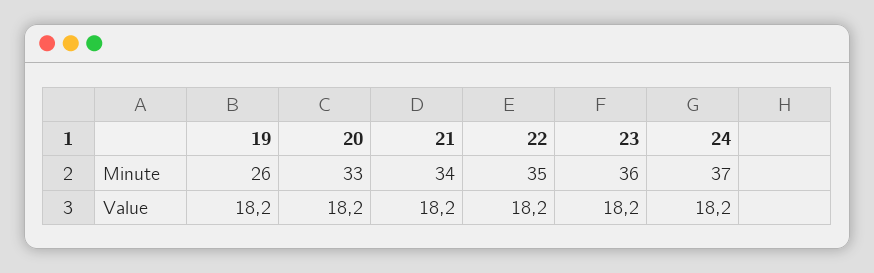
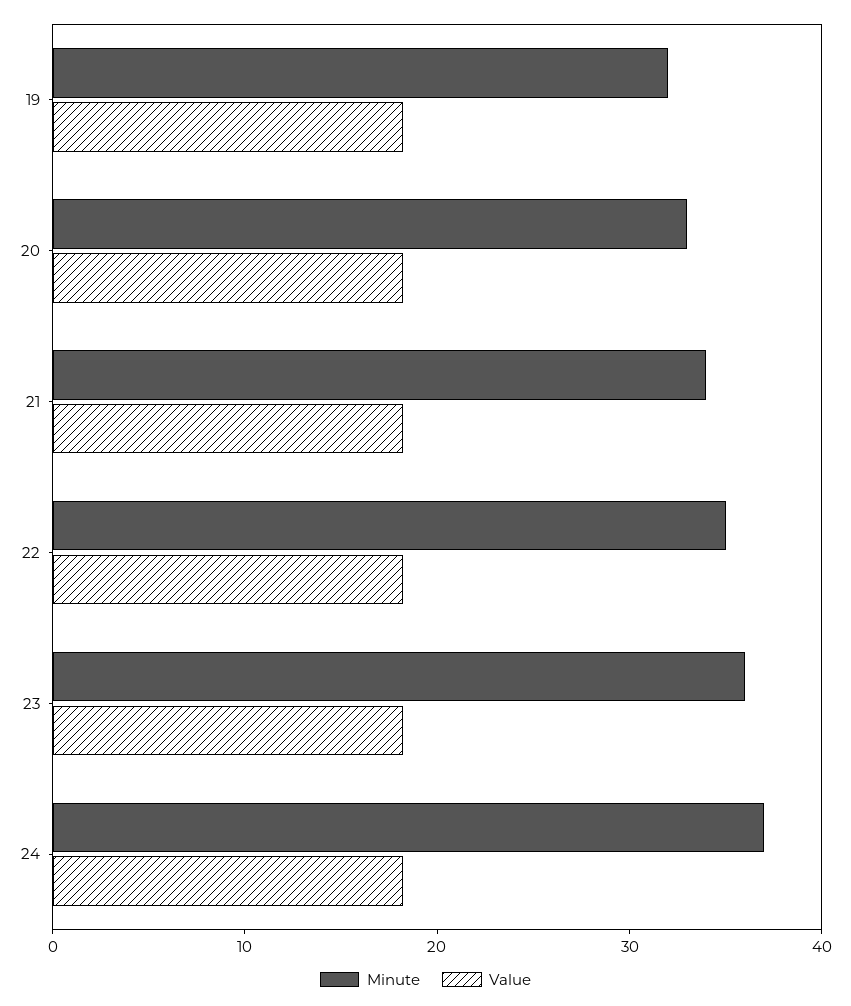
  {
    "Minute": {
-     "19": 26,
+     "19": 32,
      "20": 33,
      "21": 34,
      "22": 35,
      "23": 36,
      "24": 37
    },
    "Value": {
      "19": 18.2,
      "20": 18.2,
      "21": 18.2,
      "22": 18.2,
      "23": 18.2,
      "24": 18.2
    }
  }

